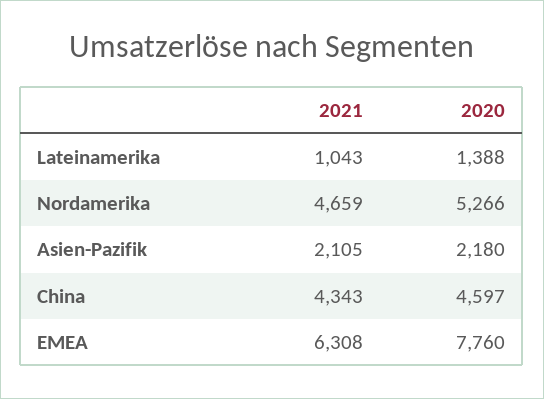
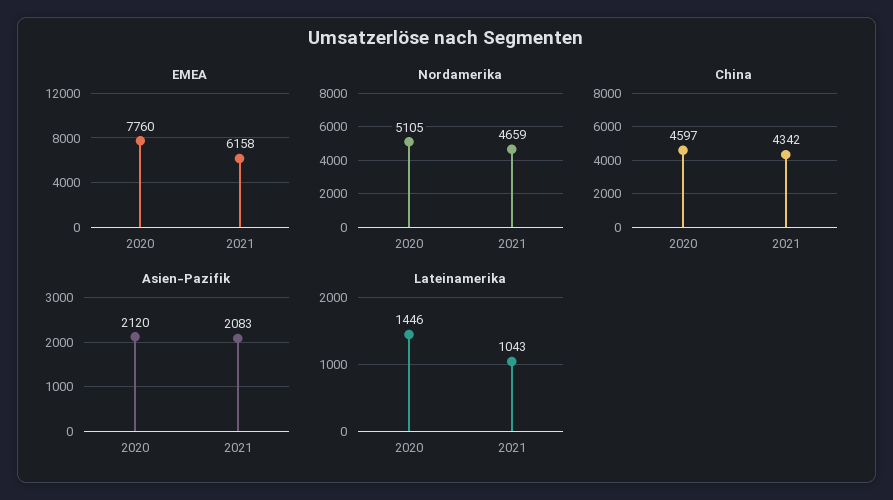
  {
    "Lateinamerika": {
      "2021": 1043,
-     "2020": 1388
+     "2020": 1446
    },
    "Nordamerika": {
      "2021": 4659,
-     "2020": 5266
+     "2020": 5105
    },
    "Asien-Pazifik": {
-     "2021": 2105,
+     "2021": 2083,
-     "2020": 2180
+     "2020": 2120
    },
    "China": {
-     "2021": 4343,
+     "2021": 4342,
      "2020": 4597
    },
    "EMEA": {
-     "2021": 6308,
+     "2021": 6158,
      "2020": 7760
    }
  }

